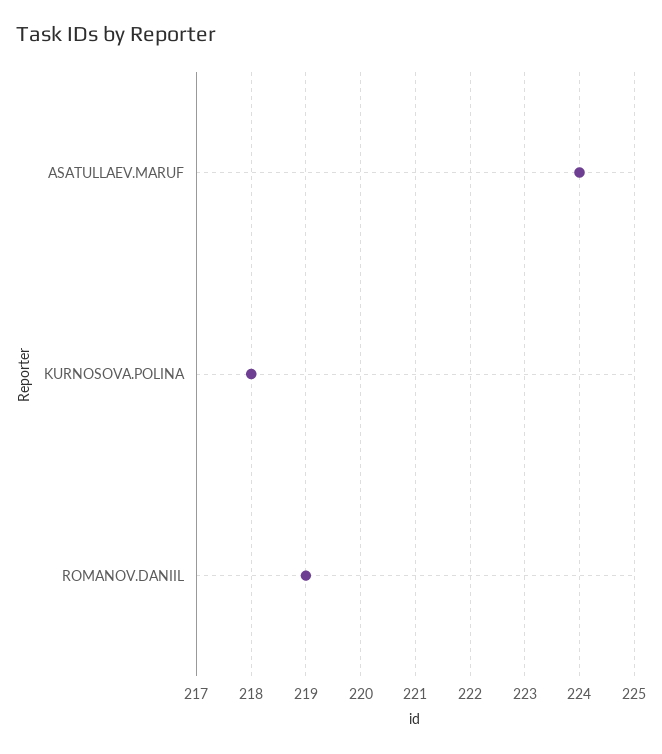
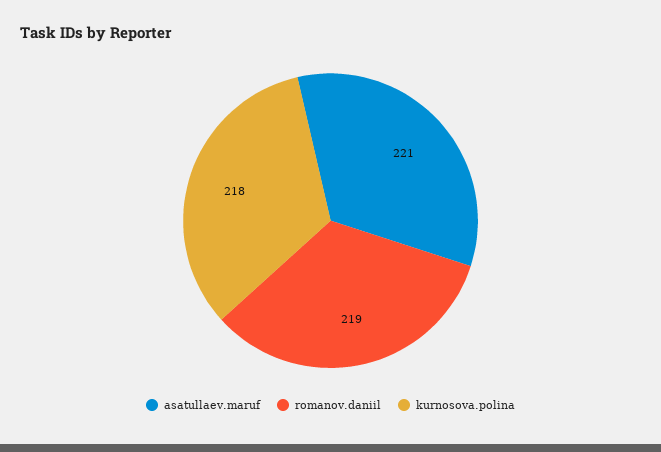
  {
-   "ASATULLAEV.MARUF": 224,
+   "ASATULLAEV.MARUF": 221,
    "KURNOSOVA.POLINA": 218,
    "ROMANOV.DANIIL": 219
  }

